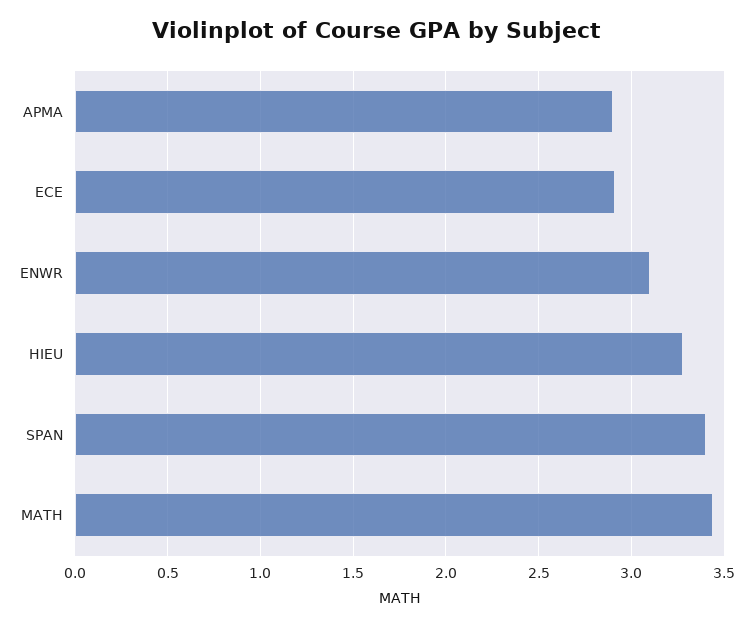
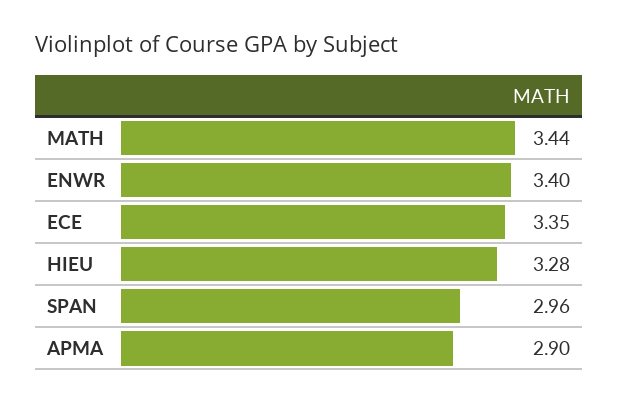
  {
    "APMA": 2.9,
-   "ECE": 2.9,
+   "ECE": 3.35,
-   "ENWR": 3.1,
+   "ENWR": 3.4,
    "HIEU": 3.28,
-   "SPAN": 3.4,
+   "SPAN": 2.96,
    "MATH": 3.44
  }

